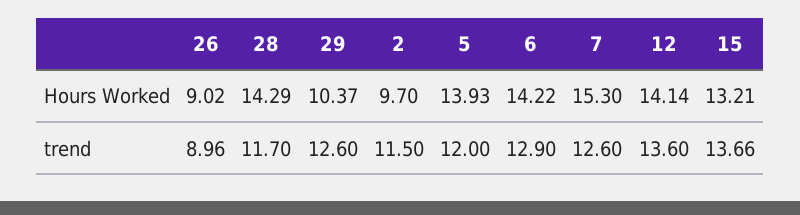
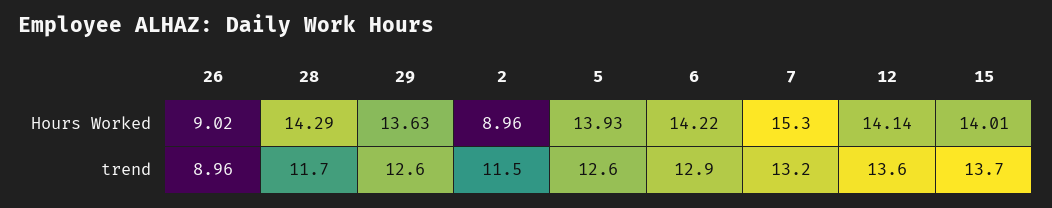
  {
    "26": {
      "Hours Worked": 9.02,
      "trend": 8.96
    },
    "28": {
      "Hours Worked": 14.29,
      "trend": 11.7
    },
    "29": {
-     "Hours Worked": 10.37,
+     "Hours Worked": 13.63,
      "trend": 12.6
    },
    "2": {
-     "Hours Worked": 9.7,
+     "Hours Worked": 8.96,
      "trend": 11.5
    },
    "5": {
      "Hours Worked": 13.93,
-     "trend": 12
+     "trend": 12.6
    },
    "6": {
      "Hours Worked": 14.22,
      "trend": 12.9
    },
    "7": {
      "Hours Worked": 15.3,
-     "trend": 12.6
+     "trend": 13.2
    },
    "12": {
      "Hours Worked": 14.14,
      "trend": 13.6
    },
    "15": {
-     "Hours Worked": 13.21,
+     "Hours Worked": 14.01,
-     "trend": 13.66
+     "trend": 13.7
    }
  }

